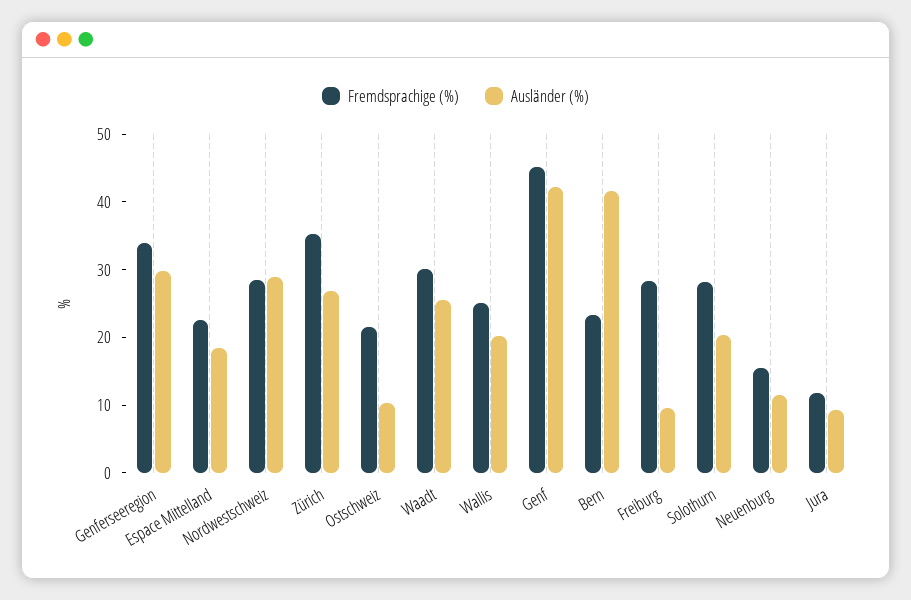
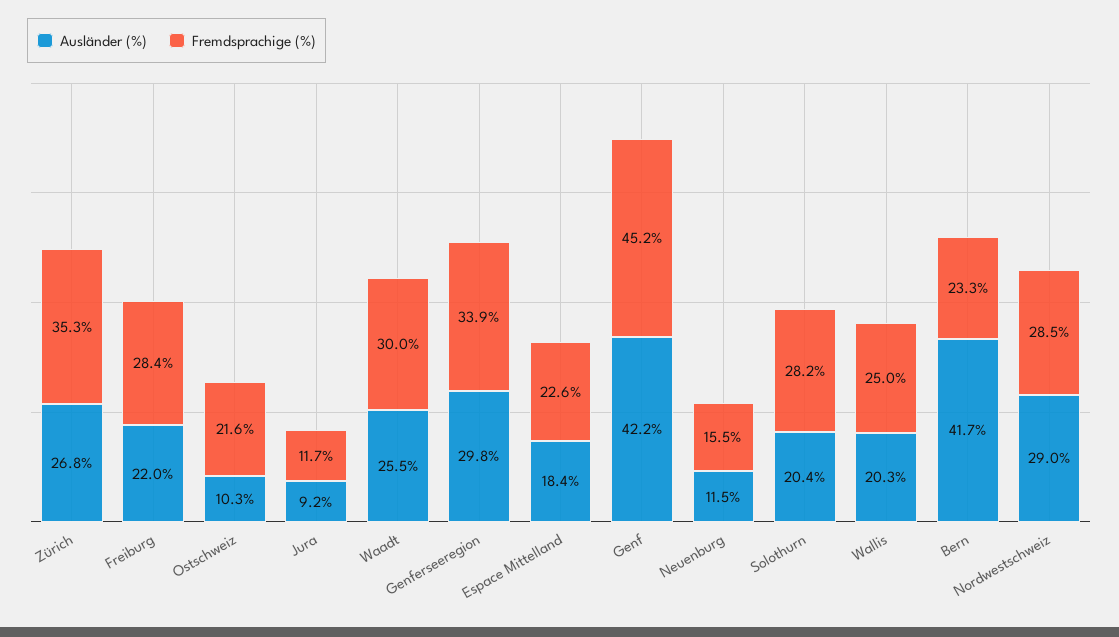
  {
    "Fremdsprachige (%)": {
      "Genferseeregion": 33.9,
      "Espace Mittelland": 22.6,
      "Nordwestschweiz": 28.5,
      "Zürich": 35.3,
      "Ostschweiz": 21.6,
      "Waadt": 30,
      "Wallis": 25,
      "Genf": 45.2,
      "Bern": 23.3,
      "Freiburg": 28.4,
      "Solothurn": 28.2,
      "Neuenburg": 15.5,
      "Jura": 11.7
    },
    "Ausländer (%)": {
      "Genferseeregion": 29.8,
      "Espace Mittelland": 18.4,
      "Nordwestschweiz": 29,
      "Zürich": 26.8,
      "Ostschweiz": 10.3,
      "Waadt": 25.5,
      "Wallis": 20.3,
      "Genf": 42.2,
      "Bern": 41.7,
-     "Freiburg": 10,
+     "Freiburg": 22,
      "Solothurn": 20.4,
      "Neuenburg": 11.5,
      "Jura": 9.2
    }
  }

